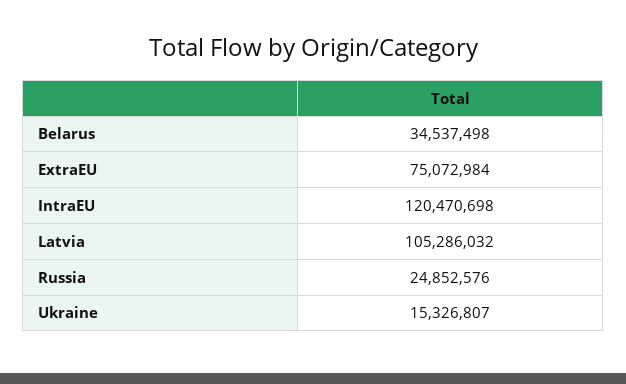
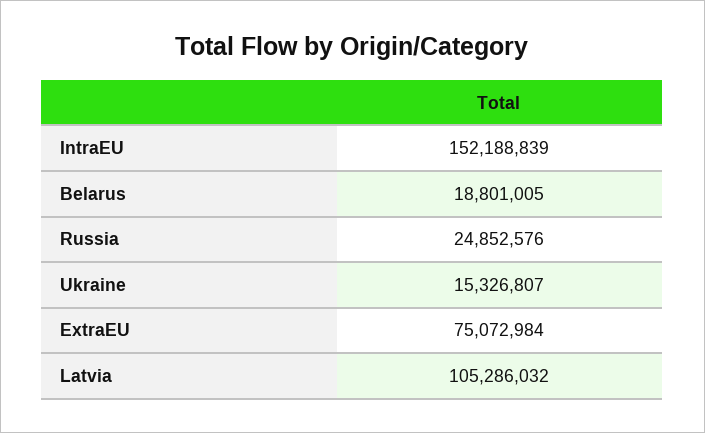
  {
-   "Belarus": 34537498,
+   "Belarus": 18801005,
    "ExtraEU": 75072984,
-   "IntraEU": 120470698,
+   "IntraEU": 152188839,
    "Latvia": 105286032,
    "Russia": 24852576,
    "Ukraine": 15326807
  }

